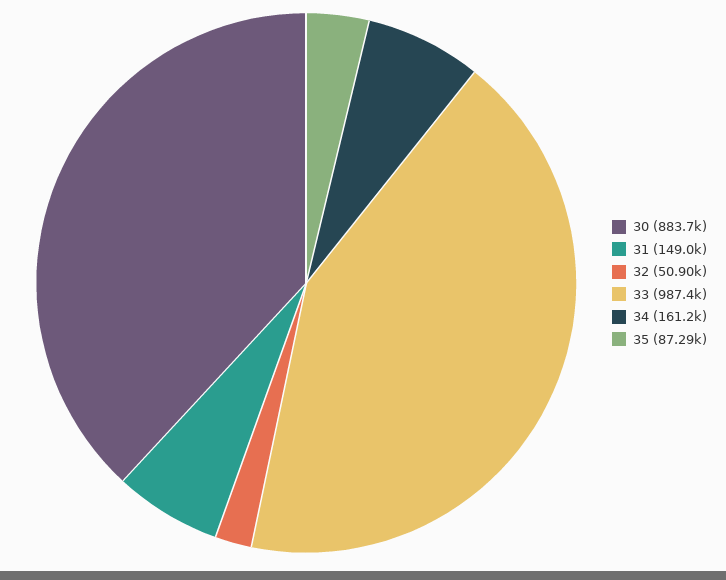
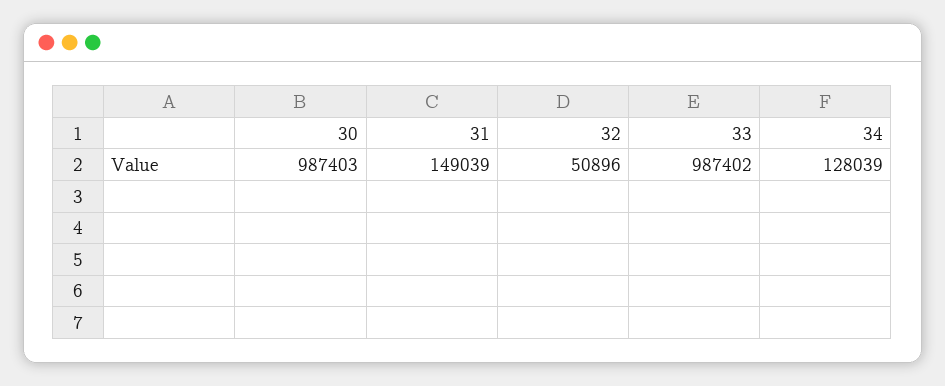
  {
-   "30": 883700,
+   "30": 987403,
    "31": 149039,
    "32": 50896,
    "33": 987402,
-   "34": 161200,
+   "34": 128039
-   "35": 87290
  }

